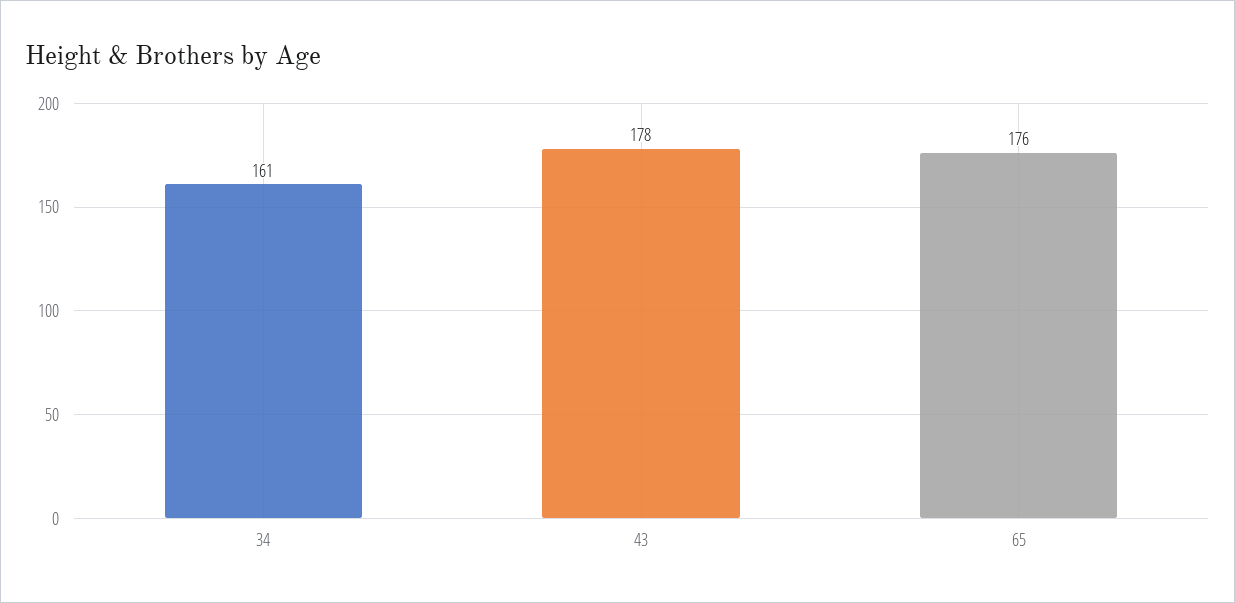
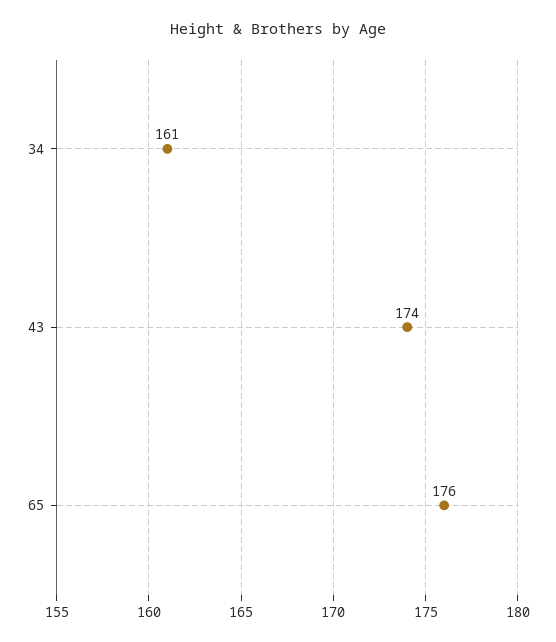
  {
    "34": 161,
-   "43": 178,
+   "43": 174,
    "65": 176
  }

